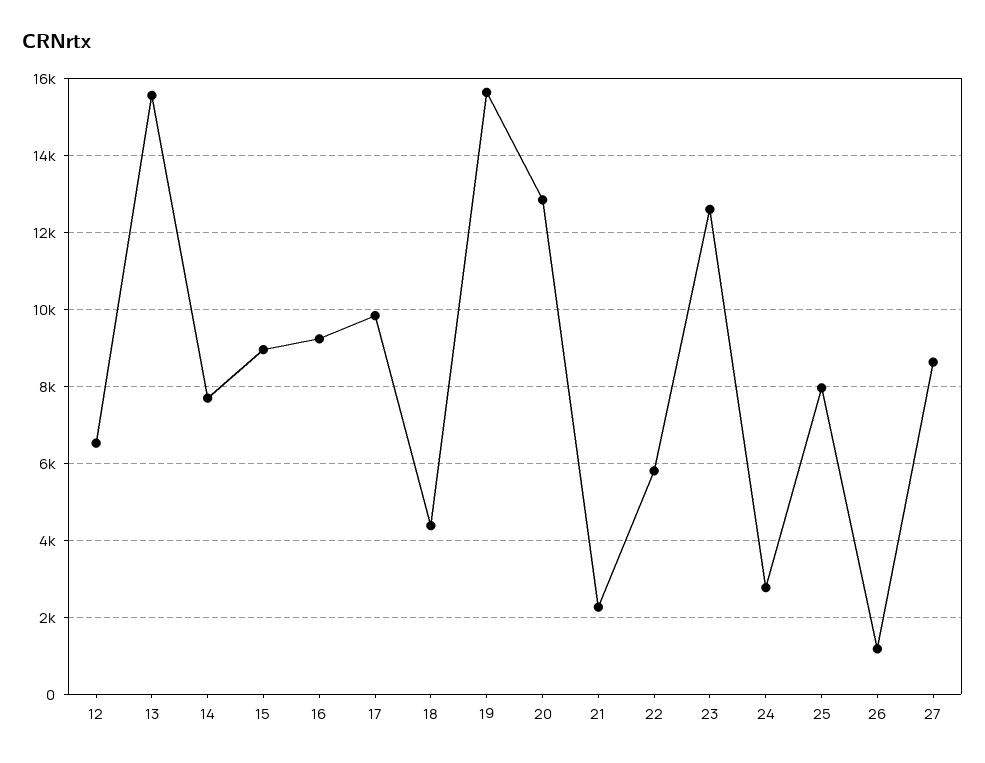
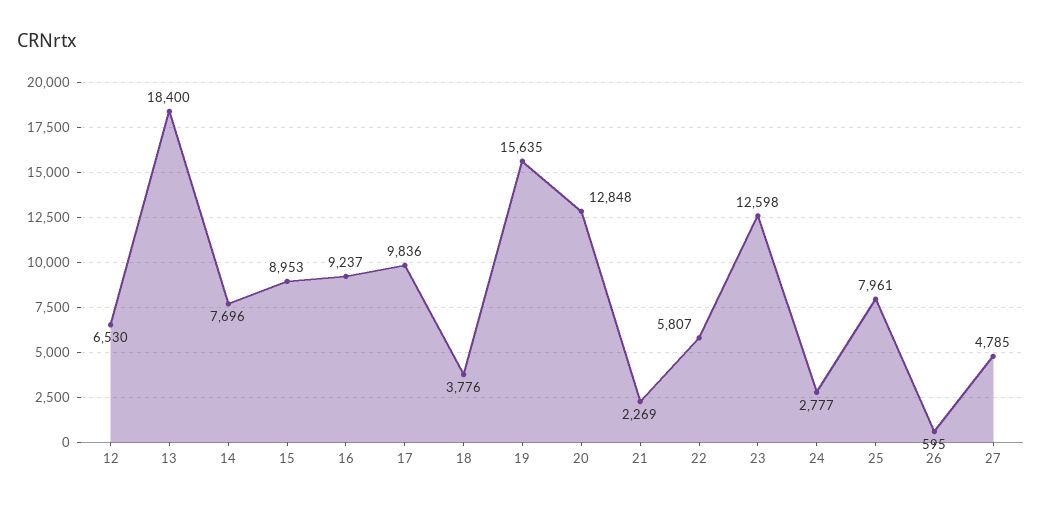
  {
    "12": 6530,
-   "13": 15600,
+   "13": 18400,
    "14": 7696,
    "15": 8953,
    "16": 9237,
    "17": 9836,
-   "18": 4400,
+   "18": 3776,
    "19": 15635,
    "20": 12848,
    "21": 2269,
    "22": 5807,
    "23": 12598,
    "24": 2777,
    "25": 7961,
-   "26": 1200,
+   "26": 595,
-   "27": 8600
+   "27": 4785
  }

